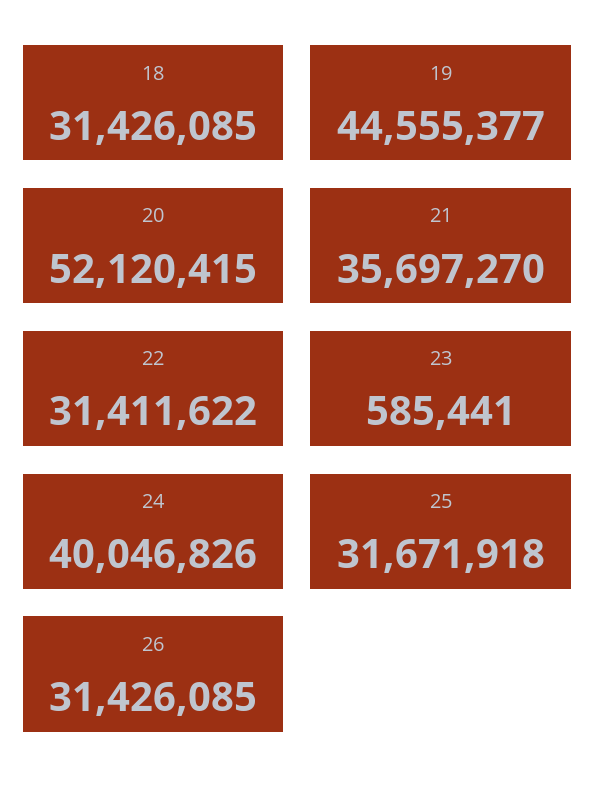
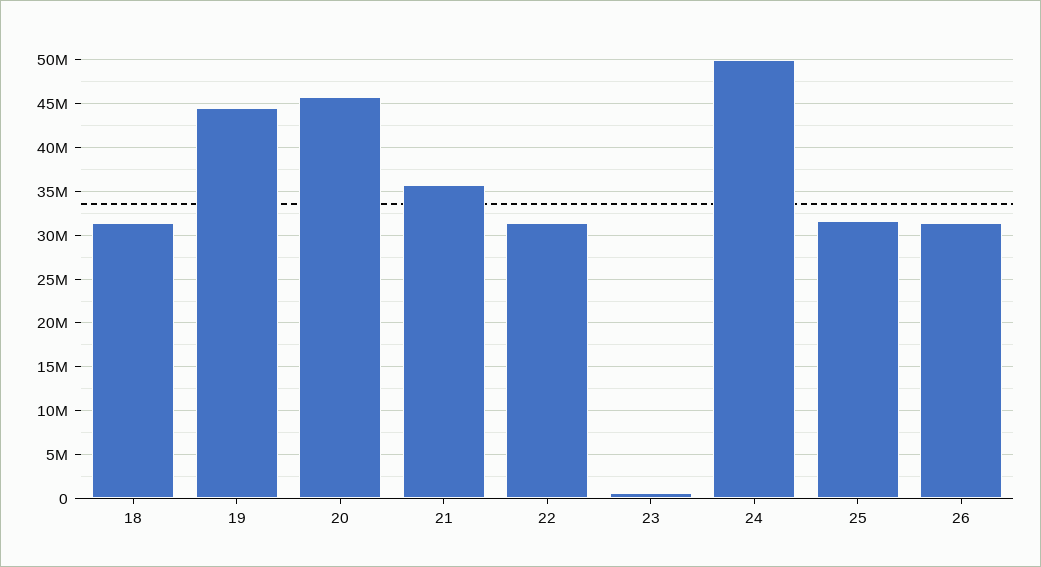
  {
    "18": 31426085,
    "19": 44555377,
-   "20": 52120415,
+   "20": 46000000,
    "21": 35697270,
    "22": 31411622,
    "23": 585441,
-   "24": 40046826,
+   "24": 50000000,
    "25": 31671918,
    "26": 31426085
  }

